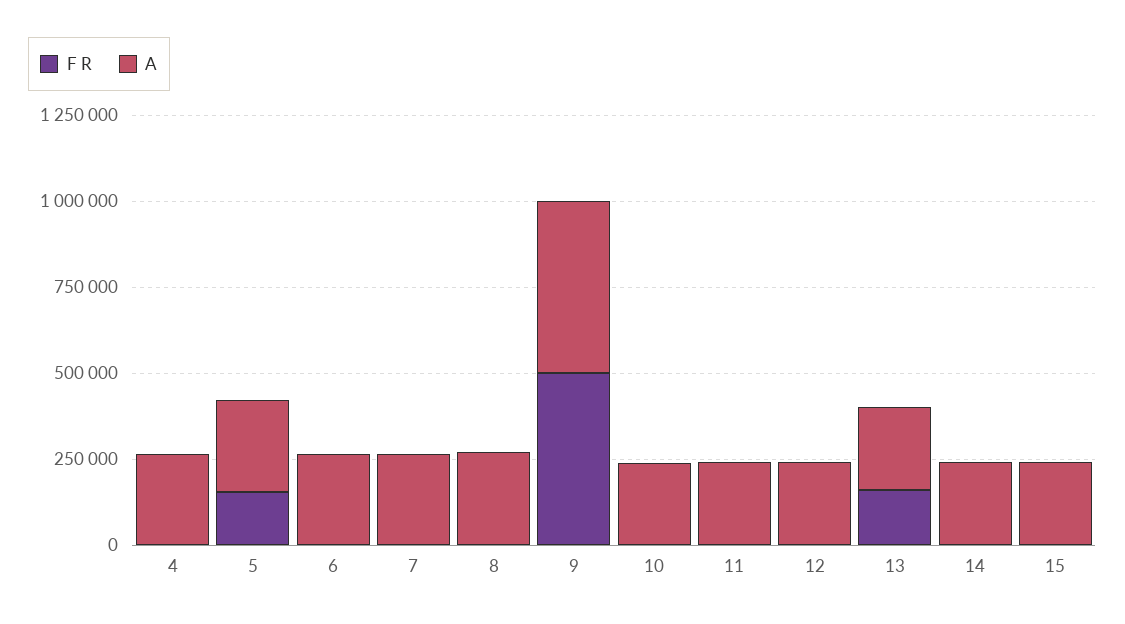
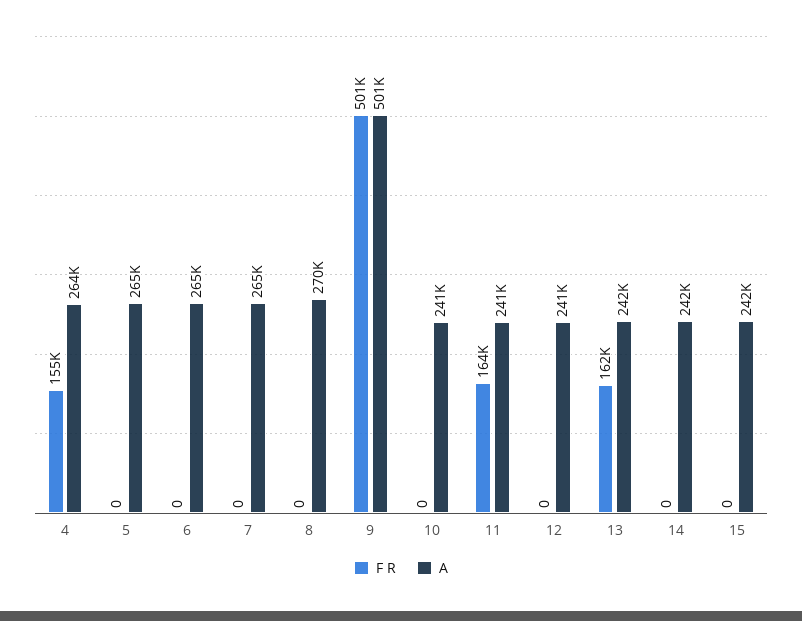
  {
    "F R": {
-     "4": 0,
+     "4": 155000,
-     "5": 150000,
+     "5": 0,
      "6": 0,
      "7": 0,
      "8": 0,
      "9": 501000,
      "10": 0,
-     "11": 0,
+     "11": 164000,
      "12": 0,
      "13": 162000,
      "14": 0,
      "15": 0
    },
    "A": {
      "4": 264000,
      "5": 265000,
      "6": 265000,
      "7": 265000,
      "8": 270000,
      "9": 501000,
      "10": 241000,
      "11": 241000,
      "12": 241000,
      "13": 242000,
      "14": 242000,
      "15": 242000
    }
  }

